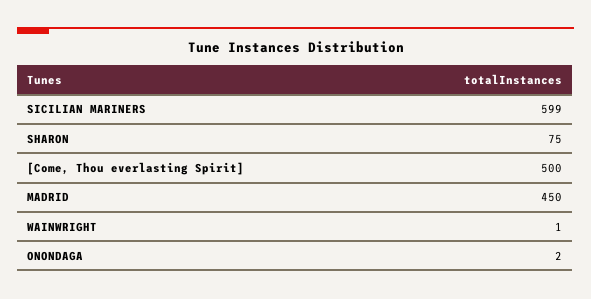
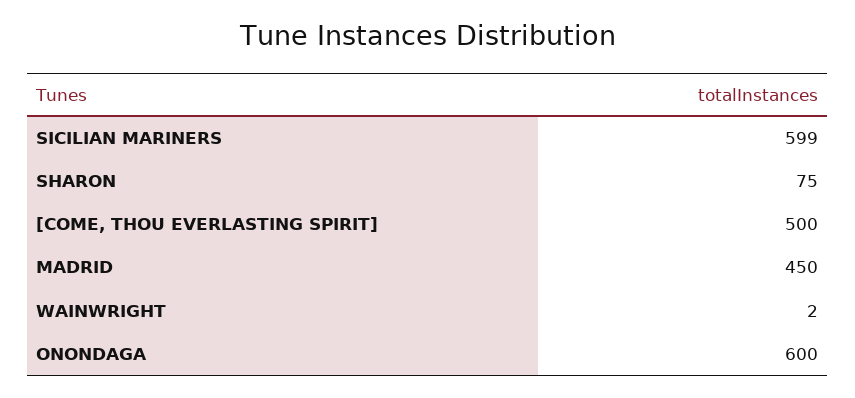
  {
    "SICILIAN MARINERS": 599,
    "SHARON": 75,
    "[Come, Thou everlasting Spirit]": 500,
    "MADRID": 450,
-   "WAINWRIGHT": 1,
+   "WAINWRIGHT": 2,
-   "ONONDAGA": 2
+   "ONONDAGA": 600
  }

